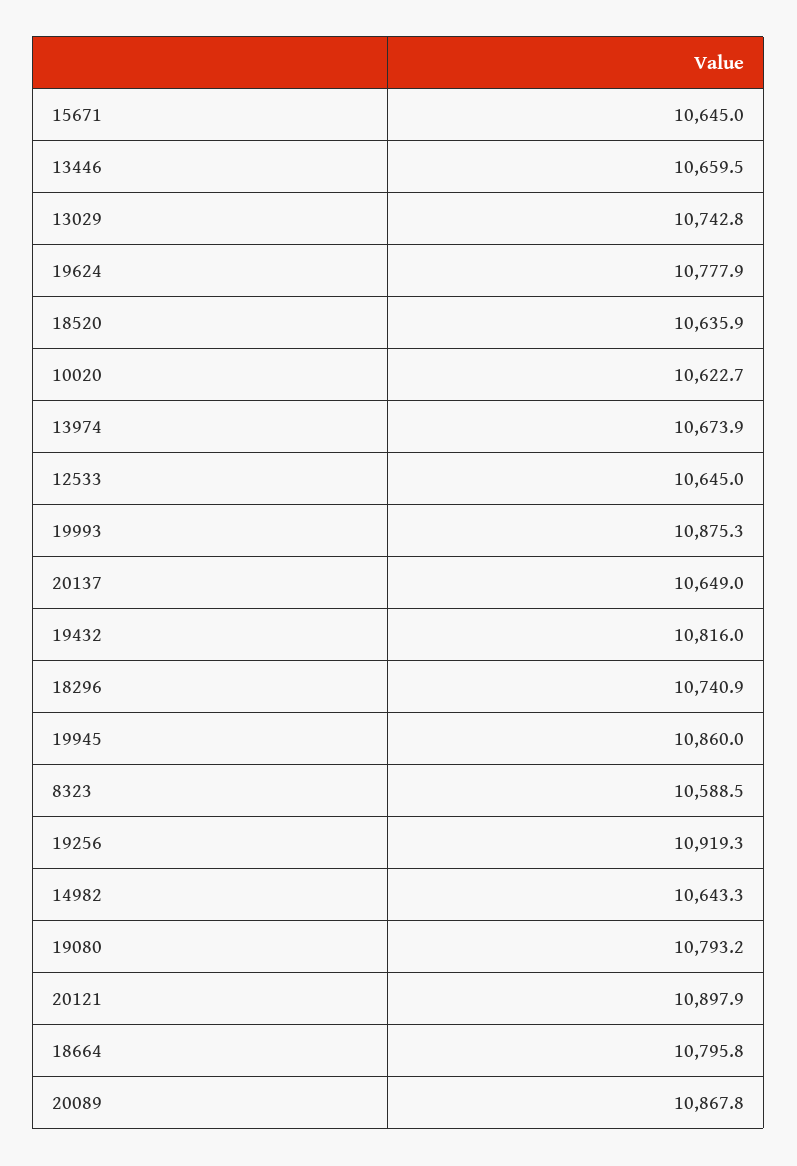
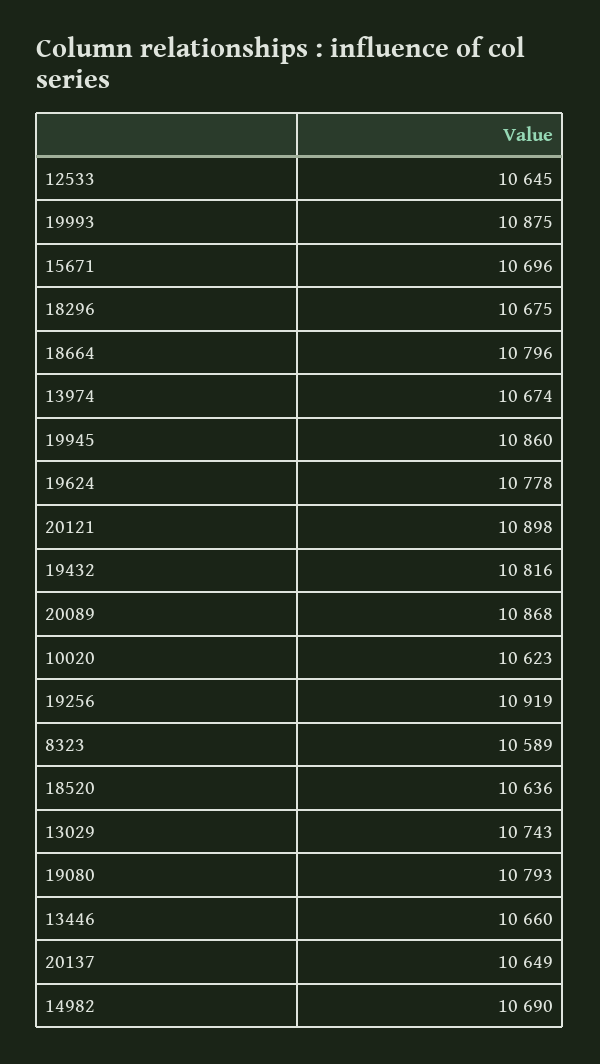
  {
-   "15671": 10645,
+   "15671": 10696,
    "13446": 10659.5,
    "13029": 10742.8,
    "19624": 10777.9,
    "18520": 10635.9,
    "10020": 10622.7,
    "13974": 10673.9,
    "12533": 10645,
    "19993": 10875.3,
    "20137": 10649,
    "19432": 10816,
-   "18296": 10740.9,
+   "18296": 10675,
    "19945": 10860,
    "8323": 10588.5,
    "19256": 10919.3,
-   "14982": 10643.3,
+   "14982": 10690,
    "19080": 10793.2,
    "20121": 10897.9,
    "18664": 10795.8,
    "20089": 10867.8
  }

